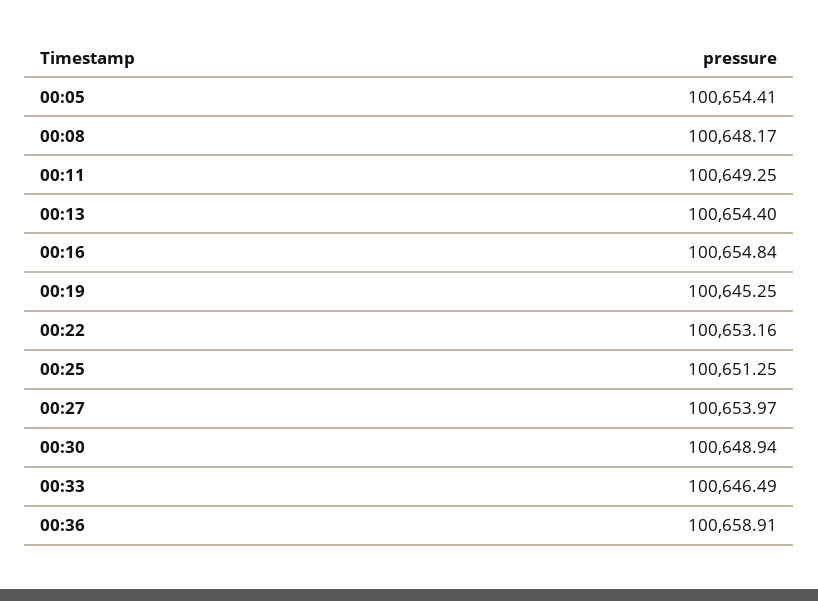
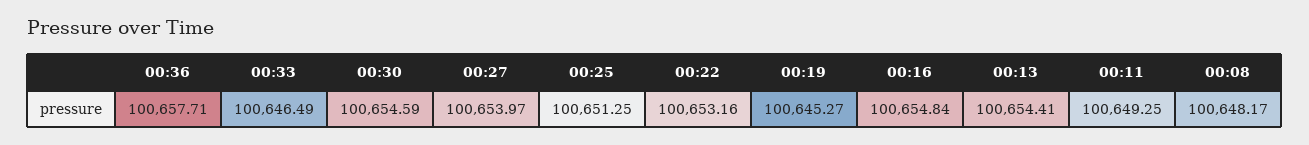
  {
-   "00:05": 100654.41,
    "00:08": 100648.17,
    "00:11": 100649.25,
-   "00:13": 100654.4,
+   "00:13": 100654.41,
    "00:16": 100654.84,
-   "00:19": 100645.25,
+   "00:19": 100645.27,
    "00:22": 100653.16,
    "00:25": 100651.25,
    "00:27": 100653.97,
-   "00:30": 100648.94,
+   "00:30": 100654.59,
    "00:33": 100646.49,
-   "00:36": 100658.91
+   "00:36": 100657.71
  }

